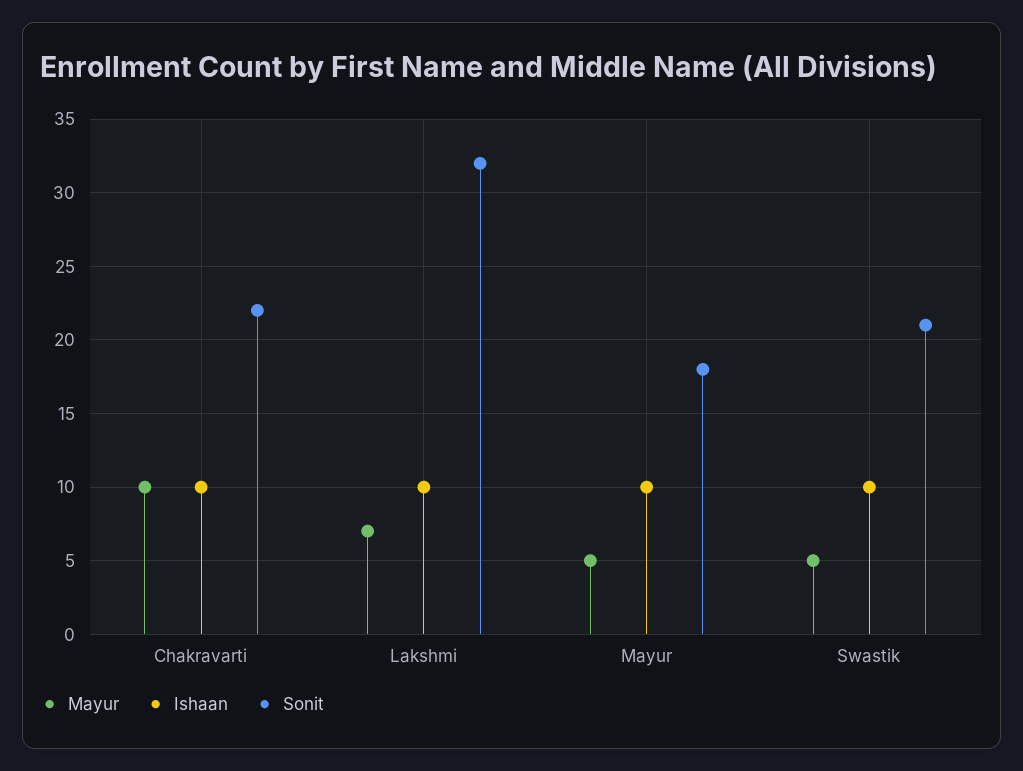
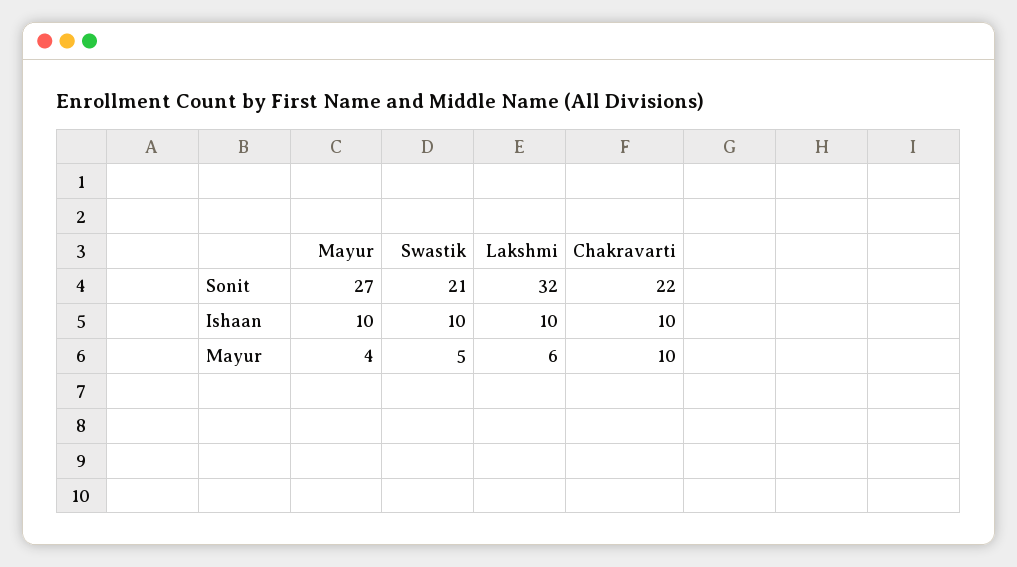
  {
    "Mayur": {
      "Chakravarti": 10,
-     "Lakshmi": 7,
+     "Lakshmi": 6,
-     "Mayur": 5,
+     "Mayur": 4,
      "Swastik": 5
    },
    "Ishaan": {
      "Chakravarti": 10,
      "Lakshmi": 10,
      "Mayur": 10,
      "Swastik": 10
    },
    "Sonit": {
      "Chakravarti": 22,
      "Lakshmi": 32,
-     "Mayur": 18,
+     "Mayur": 27,
      "Swastik": 21
    }
  }

